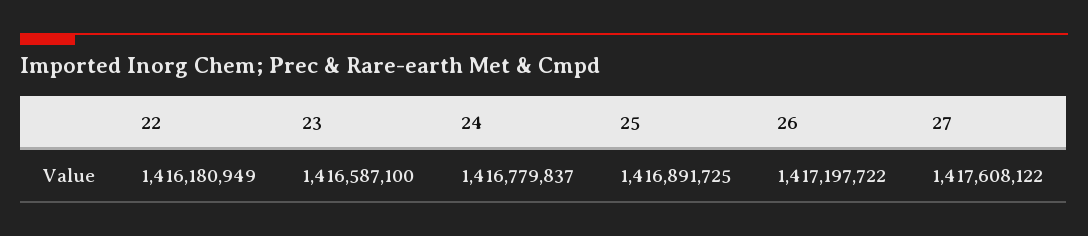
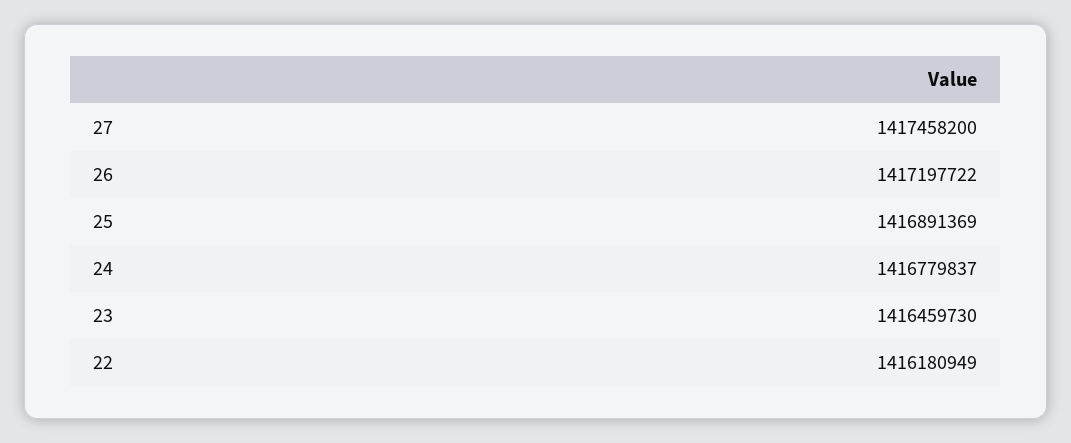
  {
    "22": 1416180949,
-   "23": 1416587100,
+   "23": 1416459730,
    "24": 1416779837,
-   "25": 1416891725,
+   "25": 1416891369,
    "26": 1417197722,
-   "27": 1417608122
+   "27": 1417458200
  }

